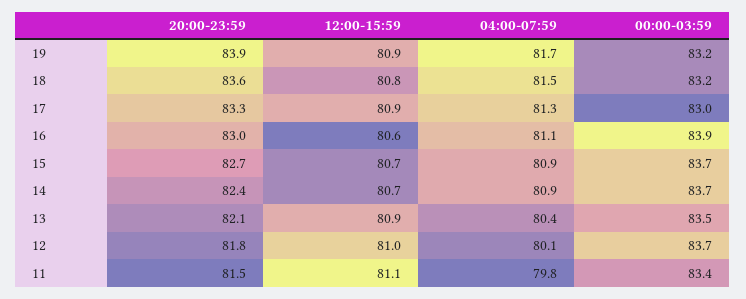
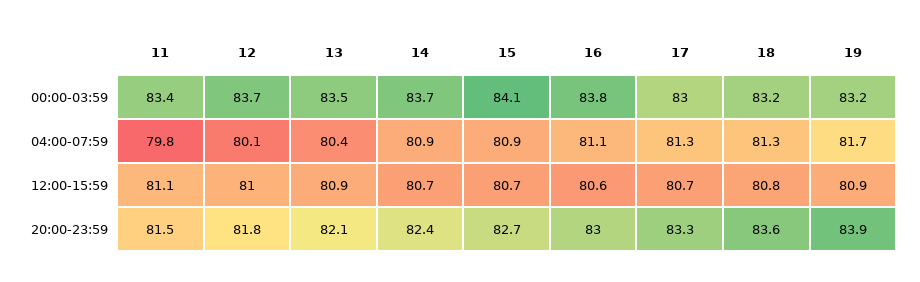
  {
    "20:00-23:59": {
      "19": 83.9,
      "18": 83.6,
      "17": 83.3,
      "16": 83,
      "15": 82.7,
      "14": 82.4,
      "13": 82.1,
      "12": 81.8,
      "11": 81.5
    },
    "12:00-15:59": {
      "19": 80.9,
      "18": 80.8,
-     "17": 80.9,
+     "17": 80.7,
      "16": 80.6,
      "15": 80.7,
      "14": 80.7,
      "13": 80.9,
      "12": 81,
      "11": 81.1
    },
    "04:00-07:59": {
      "19": 81.7,
-     "18": 81.5,
+     "18": 81.3,
      "17": 81.3,
      "16": 81.1,
      "15": 80.9,
      "14": 80.9,
      "13": 80.4,
      "12": 80.1,
      "11": 79.8
    },
    "00:00-03:59": {
      "19": 83.2,
      "18": 83.2,
      "17": 83,
-     "16": 83.9,
+     "16": 83.8,
-     "15": 83.7,
+     "15": 84.1,
      "14": 83.7,
      "13": 83.5,
      "12": 83.7,
      "11": 83.4
    }
  }

